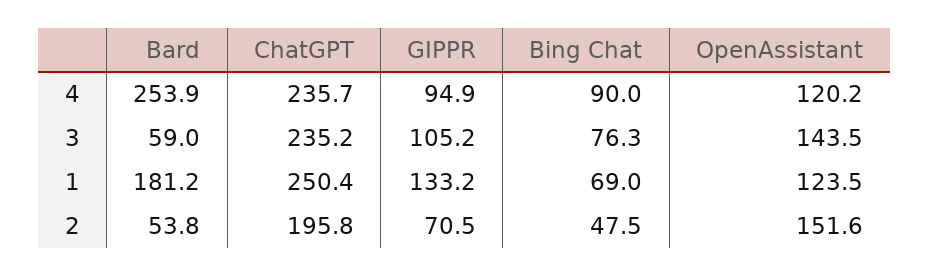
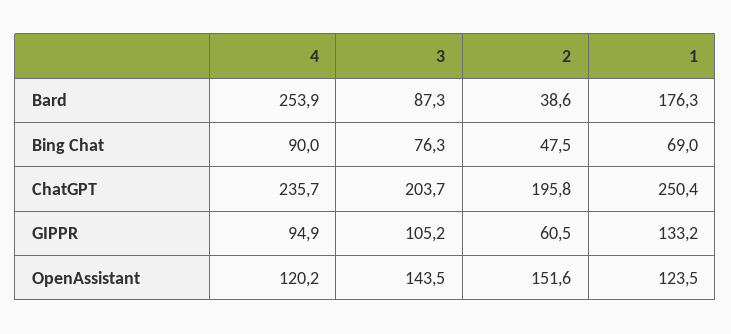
  {
    "Bard": {
      "4": 253.9,
-     "3": 59,
+     "3": 87.3,
-     "1": 181.2,
+     "1": 176.3,
-     "2": 53.8
+     "2": 38.6
    },
    "ChatGPT": {
      "4": 235.7,
-     "3": 235.2,
+     "3": 203.7,
      "1": 250.4,
      "2": 195.8
    },
    "GIPPR": {
      "4": 94.9,
      "3": 105.2,
      "1": 133.2,
-     "2": 70.5
+     "2": 60.5
    },
    "Bing Chat": {
      "4": 90,
      "3": 76.3,
      "1": 69,
      "2": 47.5
    },
    "OpenAssistant": {
      "4": 120.2,
      "3": 143.5,
      "1": 123.5,
      "2": 151.6
    }
  }

